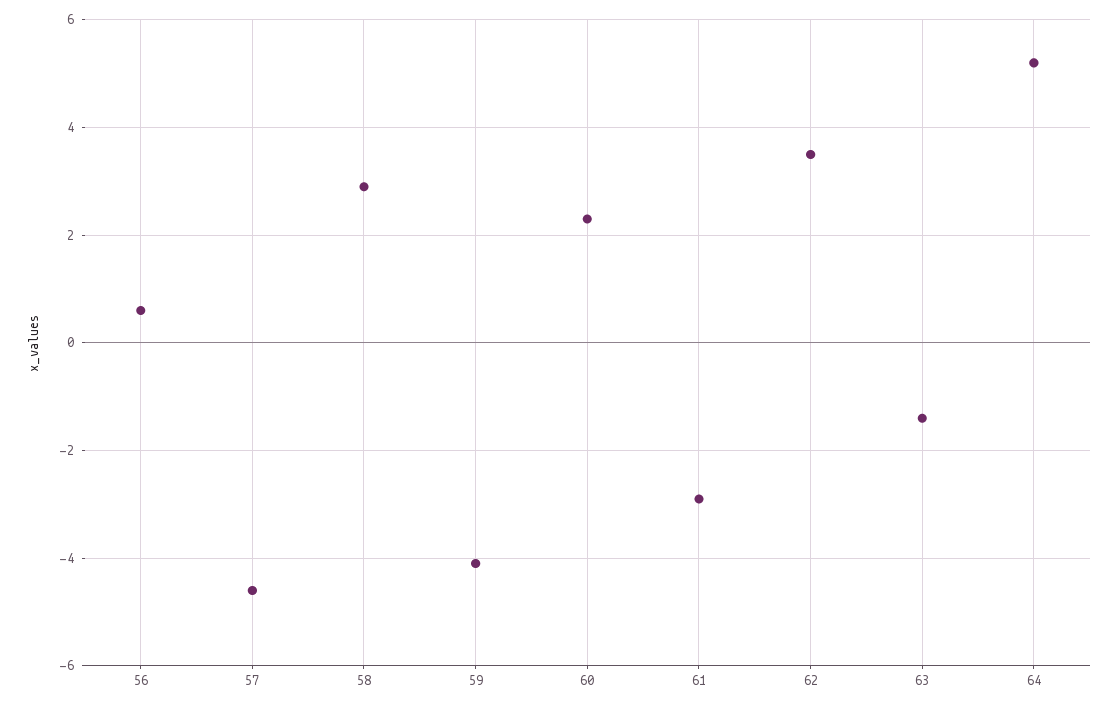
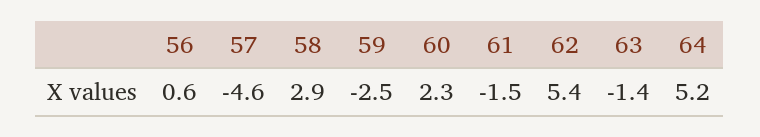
  {
    "56": 0.6,
    "57": -4.6,
    "58": 2.9,
-   "59": -4,
+   "59": -2.5,
    "60": 2.3,
-   "61": -3,
+   "61": -1.5,
-   "62": 3.5,
+   "62": 5.4,
    "63": -1.4,
    "64": 5.2
  }

